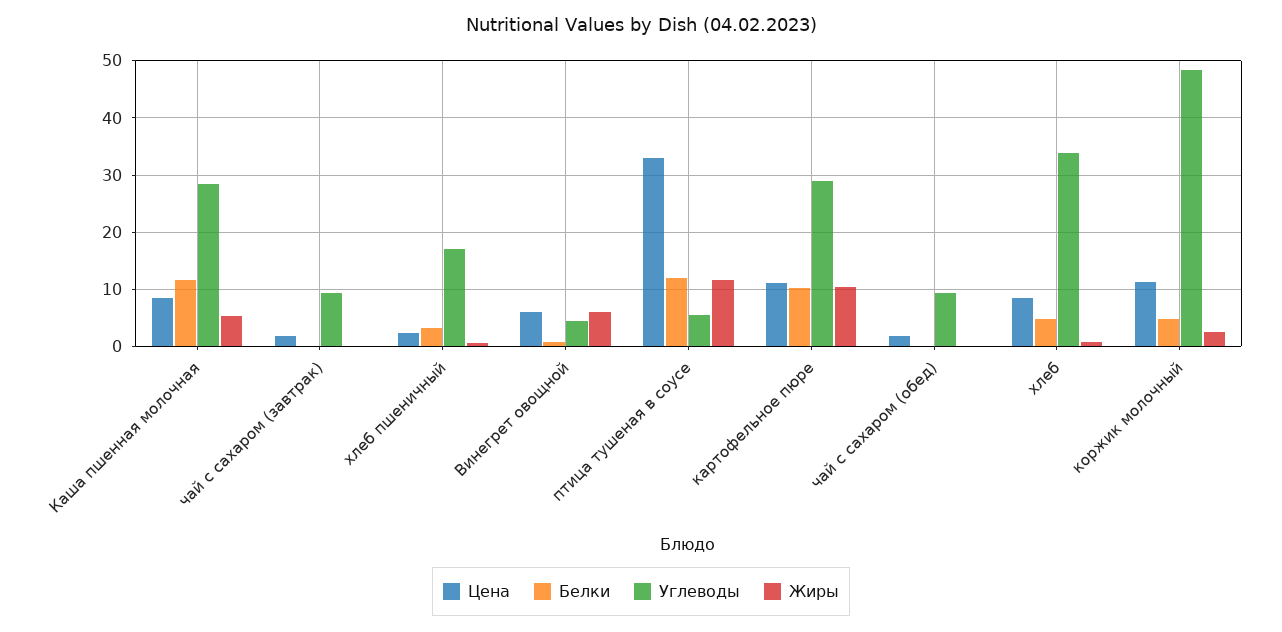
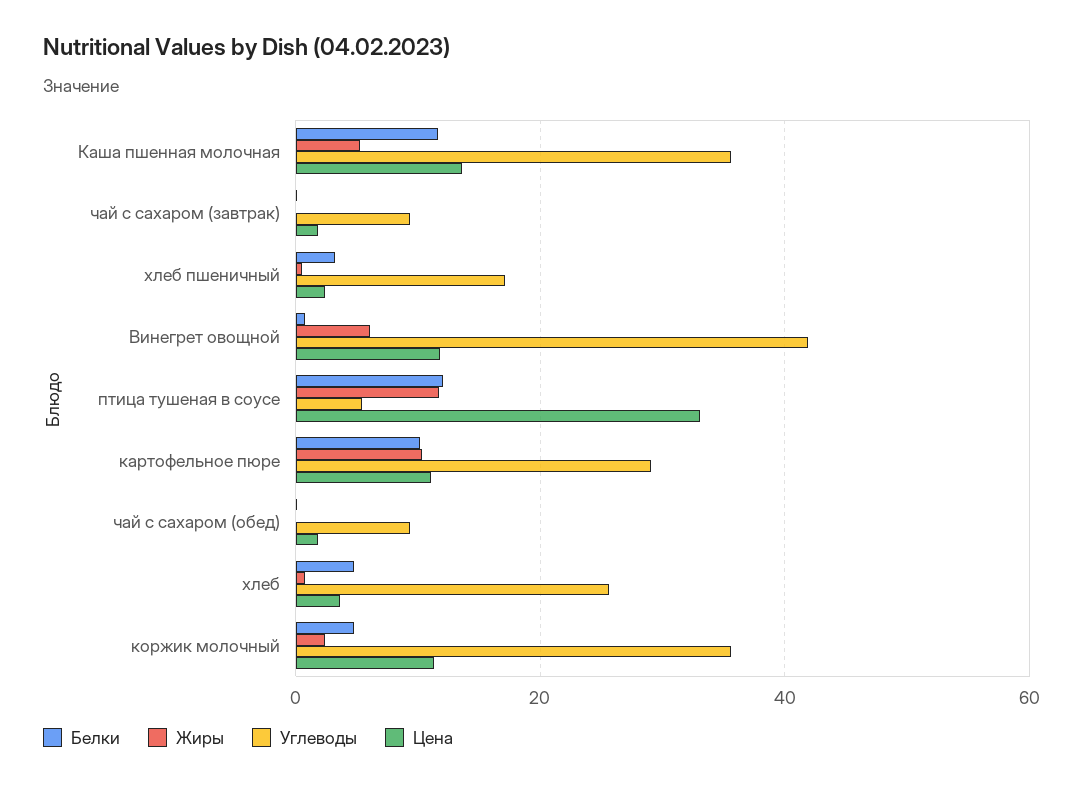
  {
    "Цена": {
-     "Каша пшенная молочная": 8,
+     "Каша пшенная молочная": 14,
      "чай с сахаром (завтрак)": 2,
      "хлеб пшеничный": 2,
-     "Винегрет овощной": 6,
+     "Винегрет овощной": 12,
      "птица тушеная в соусе": 34,
      "картофельное пюре": 12,
      "чай с сахаром (обед)": 2,
-     "хлеб": 8,
+     "хлеб": 4,
      "коржик молочный": 12
    },
    "Белки": {
      "Каша пшенная молочная": 12,
      "чай с сахаром (завтрак)": 0,
      "хлеб пшеничный": 4,
      "Винегрет овощной": 0,
      "птица тушеная в соусе": 12,
      "картофельное пюре": 10,
      "чай с сахаром (обед)": 0,
      "хлеб": 4,
      "коржик молочный": 4
    },
    "Углеводы": {
-     "Каша пшенная молочная": 28,
+     "Каша пшенная молочная": 36,
      "чай с сахаром (завтрак)": 10,
      "хлеб пшеничный": 18,
-     "Винегрет овощной": 4,
+     "Винегрет овощной": 42,
      "птица тушеная в соусе": 6,
      "картофельное пюре": 30,
      "чай с сахаром (обед)": 10,
-     "хлеб": 34,
+     "хлеб": 26,
-     "коржик молочный": 48
+     "коржик молочный": 36
    },
    "Жиры": {
      "Каша пшенная молочная": 6,
      "чай с сахаром (завтрак)": 0,
      "хлеб пшеничный": 0,
      "Винегрет овощной": 6,
      "птица тушеная в соусе": 12,
      "картофельное пюре": 10,
      "чай с сахаром (обед)": 0,
      "хлеб": 0,
      "коржик молочный": 2
    }
  }

